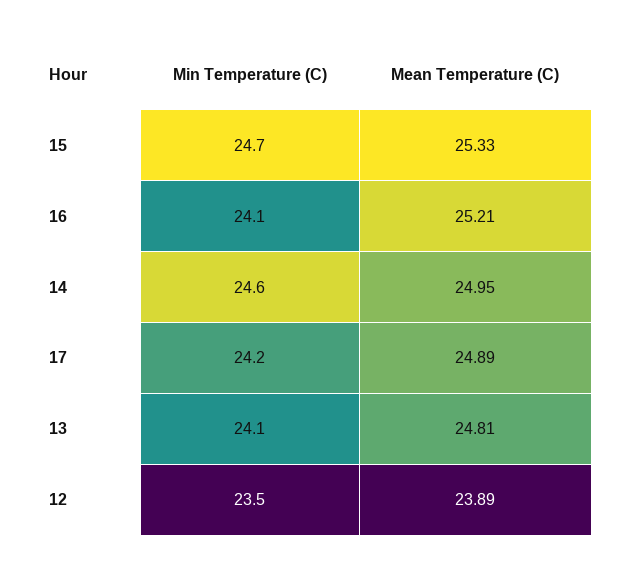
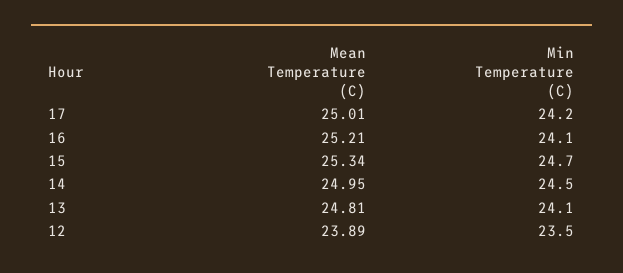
  {
    "Min Temperature (C)": {
      "15": 24.7,
      "16": 24.1,
-     "14": 24.6,
+     "14": 24.5,
      "17": 24.2,
      "13": 24.1,
      "12": 23.5
    },
    "Mean Temperature (C)": {
-     "15": 25.33,
+     "15": 25.34,
      "16": 25.21,
      "14": 24.95,
-     "17": 24.89,
+     "17": 25.01,
      "13": 24.81,
      "12": 23.89
    }
  }

